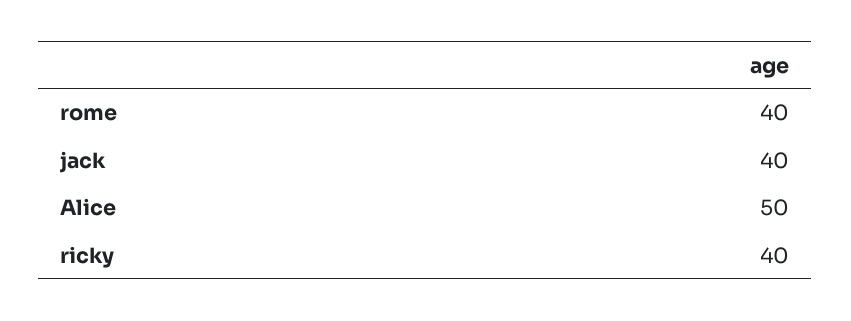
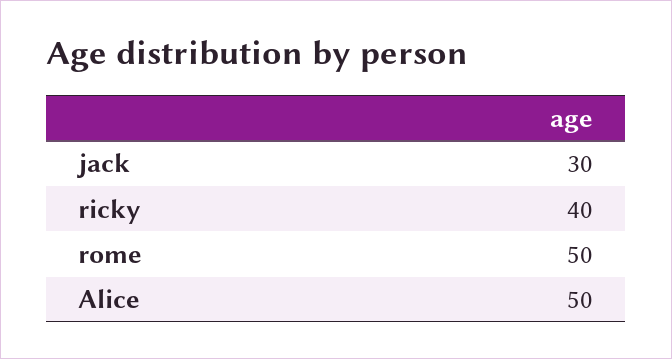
  {
-   "rome": 40,
+   "rome": 50,
-   "jack": 40,
+   "jack": 30,
    "Alice": 50,
    "ricky": 40
  }

